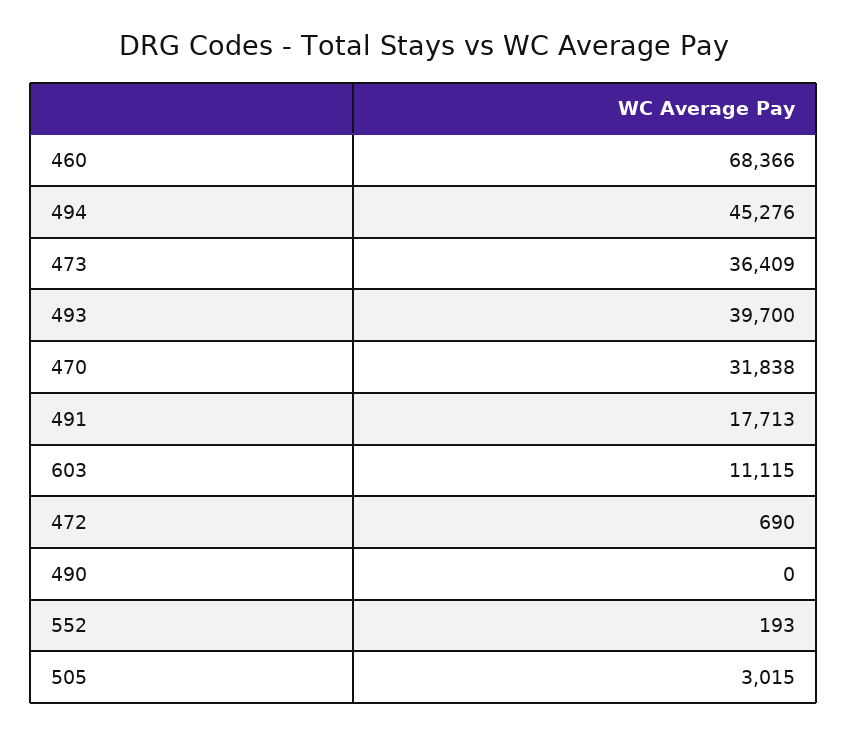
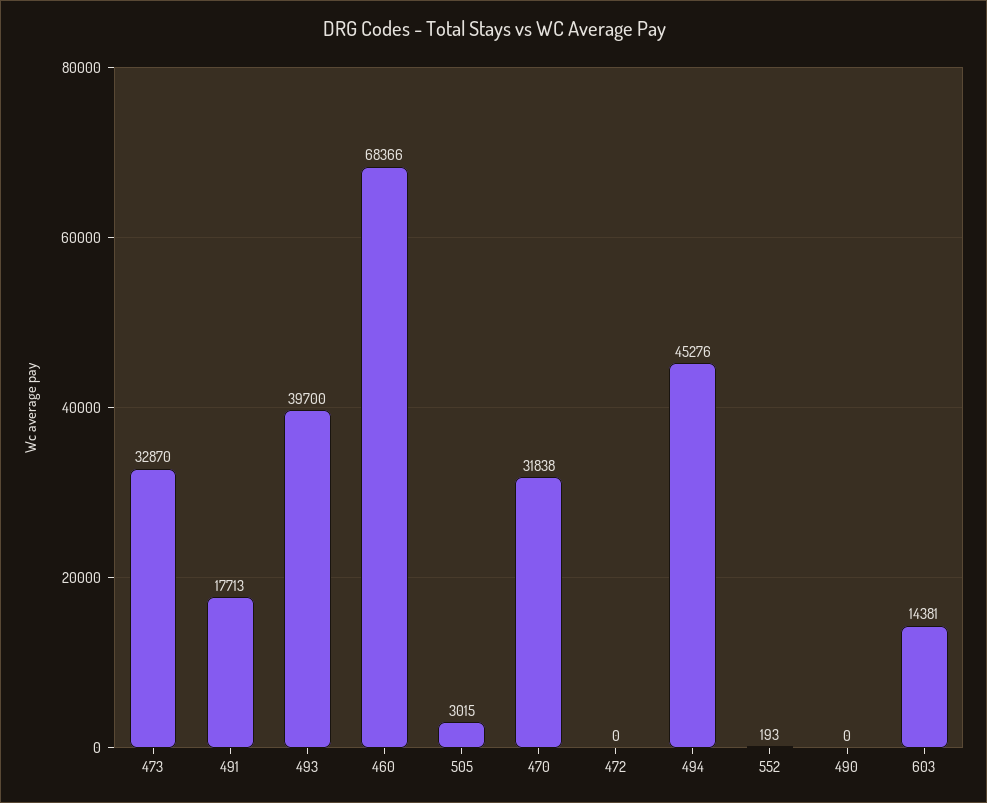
  {
    "460": 68366,
    "494": 45276,
-   "473": 36409,
+   "473": 32870,
    "493": 39700,
    "470": 31838,
    "491": 17713,
-   "603": 11115,
+   "603": 14381,
-   "472": 690,
+   "472": 0,
    "490": 0,
    "552": 193,
    "505": 3015
  }

